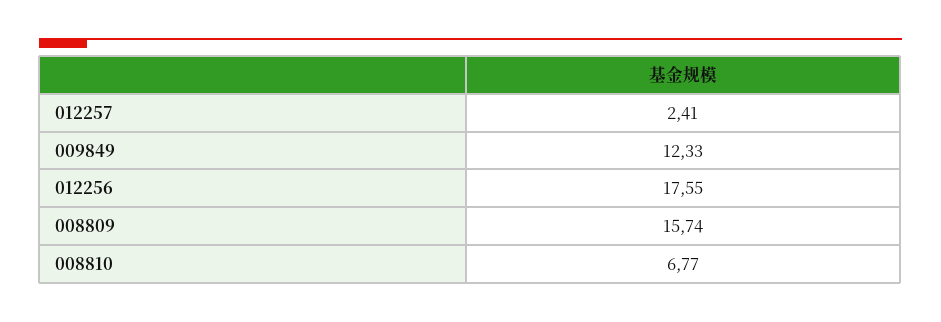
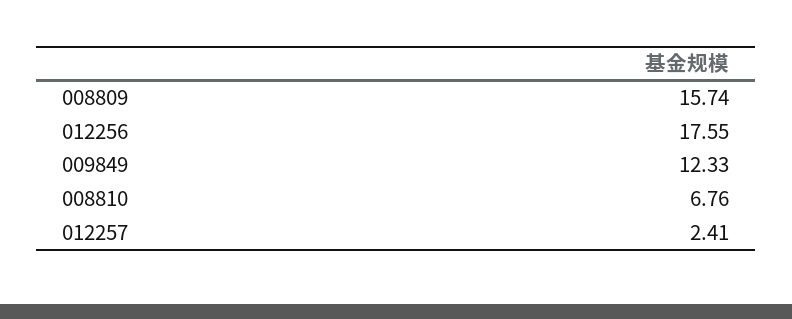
  {
    "012257": 2.41,
    "009849": 12.33,
    "012256": 17.55,
    "008809": 15.74,
-   "008810": 6.77
+   "008810": 6.76
  }

